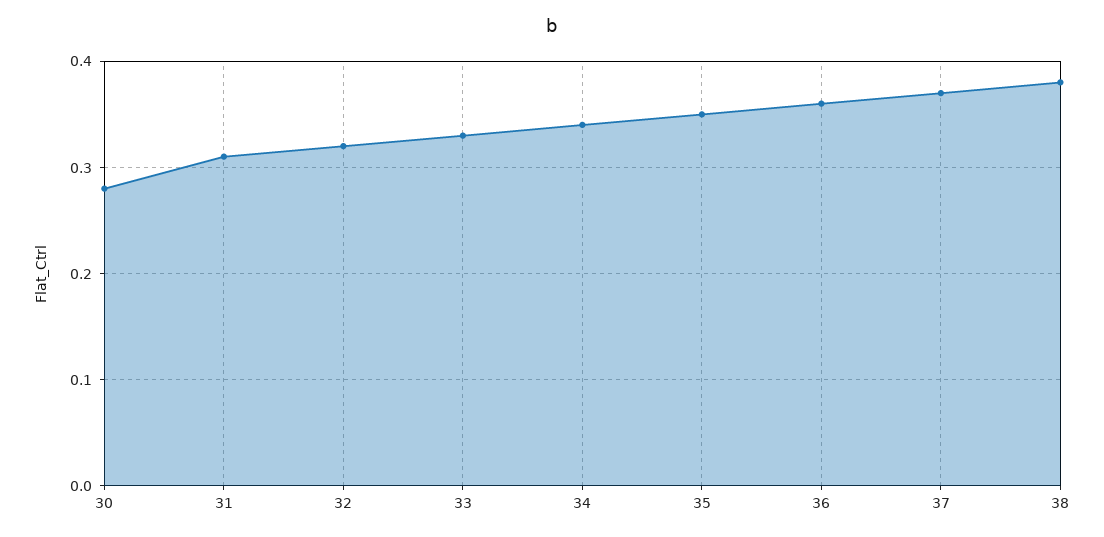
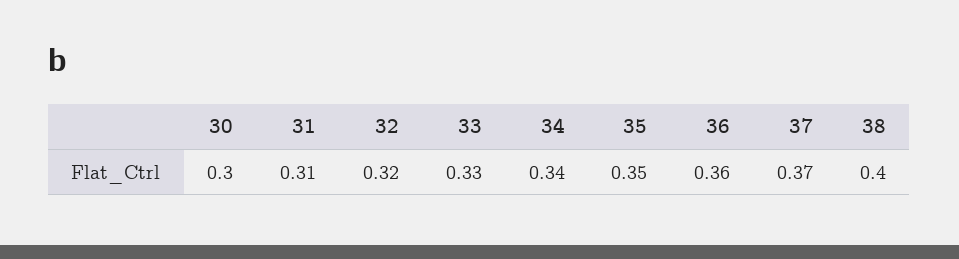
  {
-   "30": 0.28,
+   "30": 0.3,
    "31": 0.31,
    "32": 0.32,
    "33": 0.33,
    "34": 0.34,
    "35": 0.35,
    "36": 0.36,
    "37": 0.37,
-   "38": 0.38
+   "38": 0.4
  }

